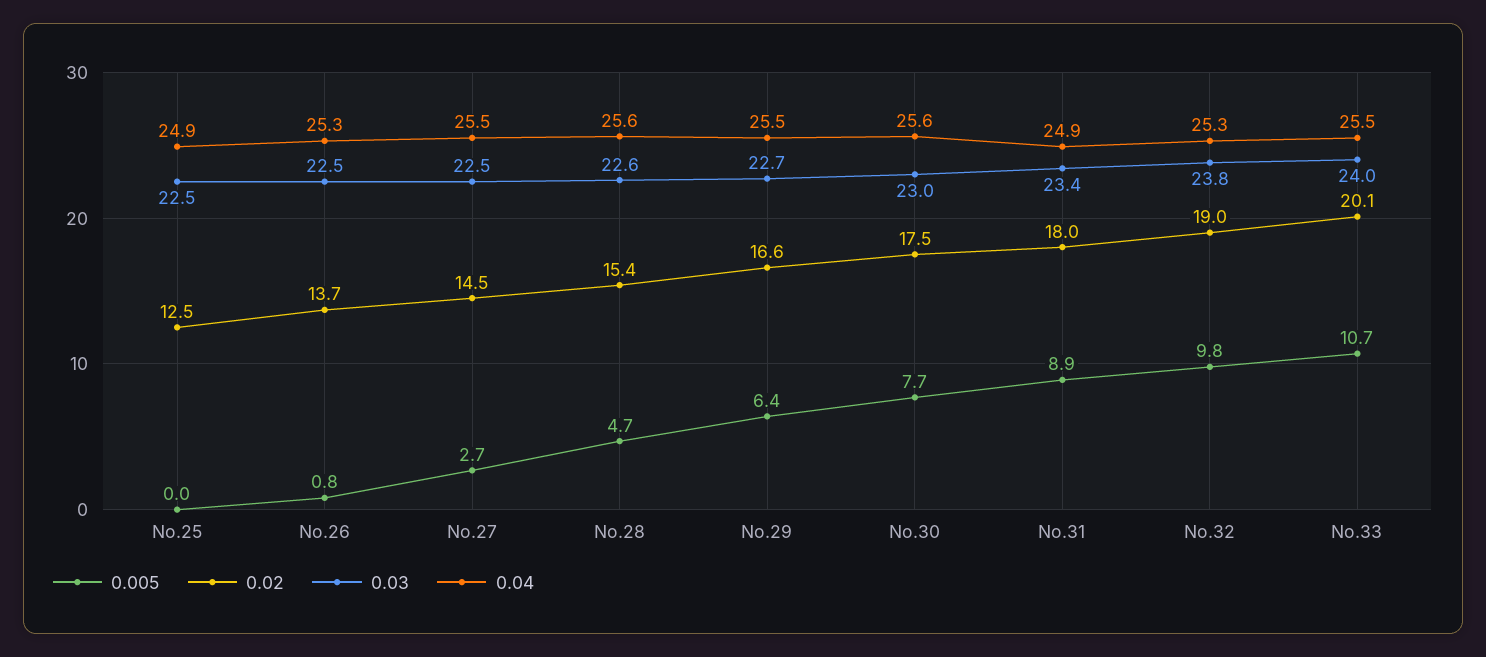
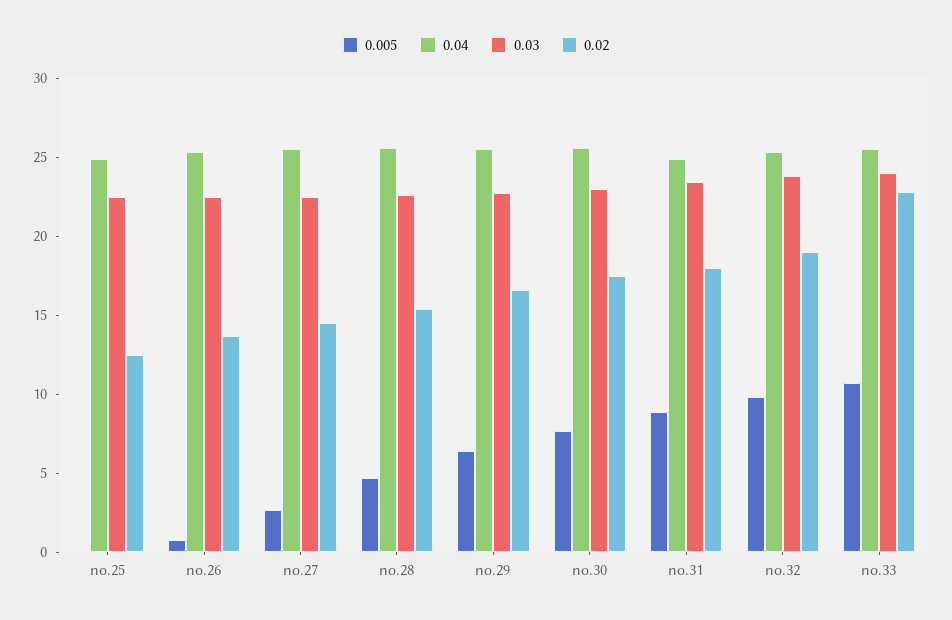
  {
    "0.005": {
      "No.25": 0,
      "No.26": 0.8,
      "No.27": 2.7,
      "No.28": 4.7,
      "No.29": 6.4,
      "No.30": 7.7,
      "No.31": 8.9,
      "No.32": 9.8,
      "No.33": 10.7
    },
    "0.02": {
      "No.25": 12.5,
      "No.26": 13.7,
      "No.27": 14.5,
      "No.28": 15.4,
      "No.29": 16.6,
      "No.30": 17.5,
      "No.31": 18,
      "No.32": 19,
-     "No.33": 20.1
+     "No.33": 23
    },
    "0.03": {
      "No.25": 22.5,
      "No.26": 22.5,
      "No.27": 22.5,
      "No.28": 22.6,
      "No.29": 22.7,
      "No.30": 23,
      "No.31": 23.4,
      "No.32": 23.8,
      "No.33": 24
    },
    "0.04": {
      "No.25": 24.9,
      "No.26": 25.3,
      "No.27": 25.5,
      "No.28": 25.6,
      "No.29": 25.5,
      "No.30": 25.6,
      "No.31": 24.9,
      "No.32": 25.3,
      "No.33": 25.5
    }
  }

